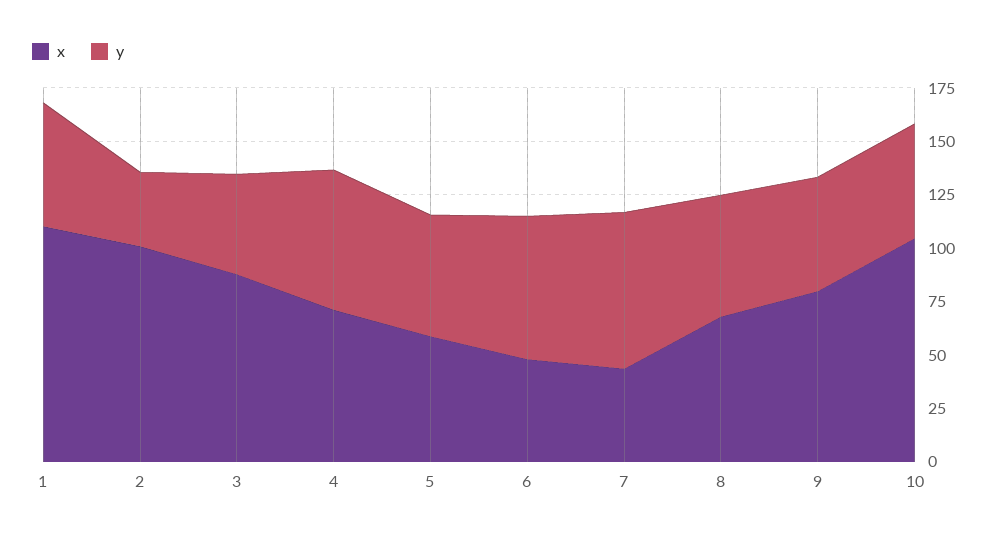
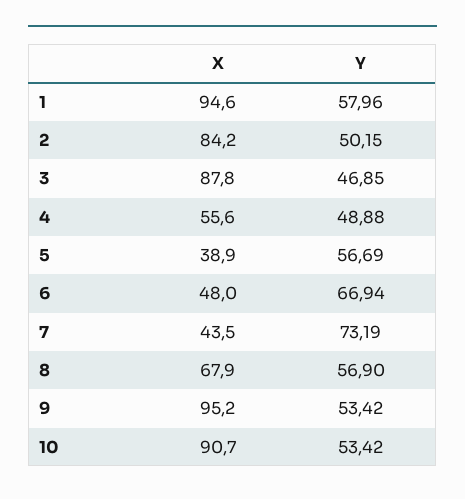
  {
    "x": {
-     "1": 110,
+     "1": 94.6,
-     "2": 100,
+     "2": 84.2,
      "3": 87.8,
-     "4": 70,
+     "4": 55.6,
-     "5": 60,
+     "5": 38.9,
      "6": 48,
      "7": 43.5,
      "8": 67.9,
-     "9": 80,
+     "9": 95.2,
-     "10": 105
+     "10": 90.7
    },
    "y": {
      "1": 57.96,
-     "2": 35,
+     "2": 50.15,
      "3": 46.85,
-     "4": 65,
+     "4": 48.88,
      "5": 56.69,
      "6": 66.94,
      "7": 73.19,
      "8": 56.9,
      "9": 53.42,
      "10": 53.42
    }
  }

